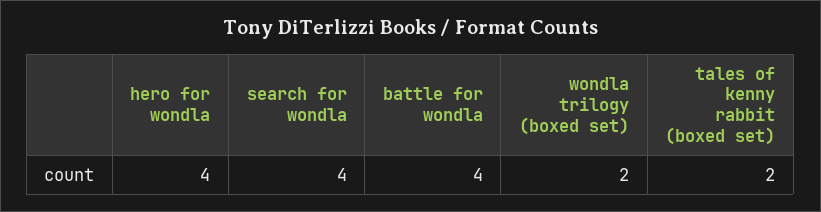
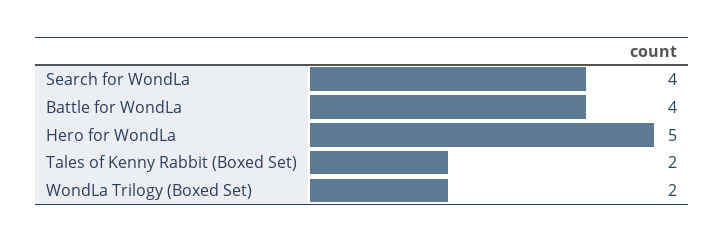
  {
-   "hero for wondla": 4,
+   "hero for wondla": 5,
    "search for wondla": 4,
    "battle for wondla": 4,
    "wondla trilogy (boxed set)": 2,
    "tales of kenny rabbit (boxed set)": 2
  }

